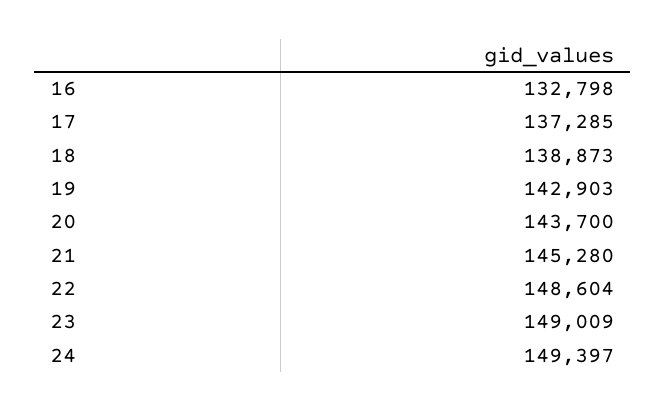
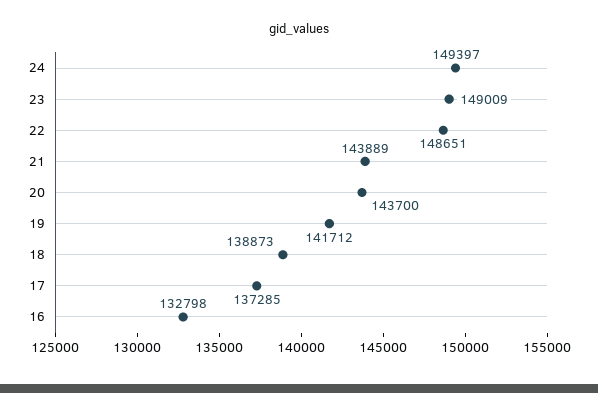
  {
    "16": 132798,
    "17": 137285,
    "18": 138873,
-   "19": 142903,
+   "19": 141712,
    "20": 143700,
-   "21": 145280,
+   "21": 143889,
-   "22": 148604,
+   "22": 148651,
    "23": 149009,
    "24": 149397
  }

